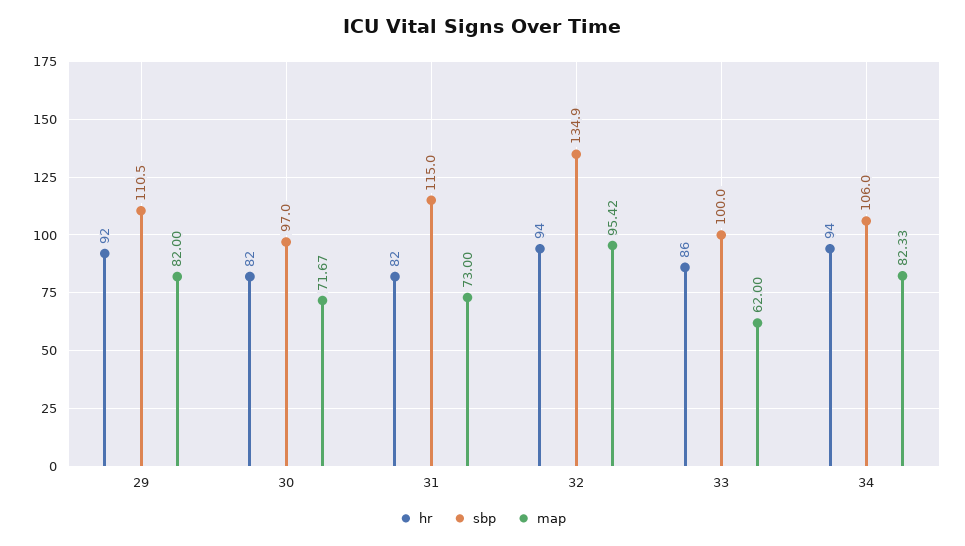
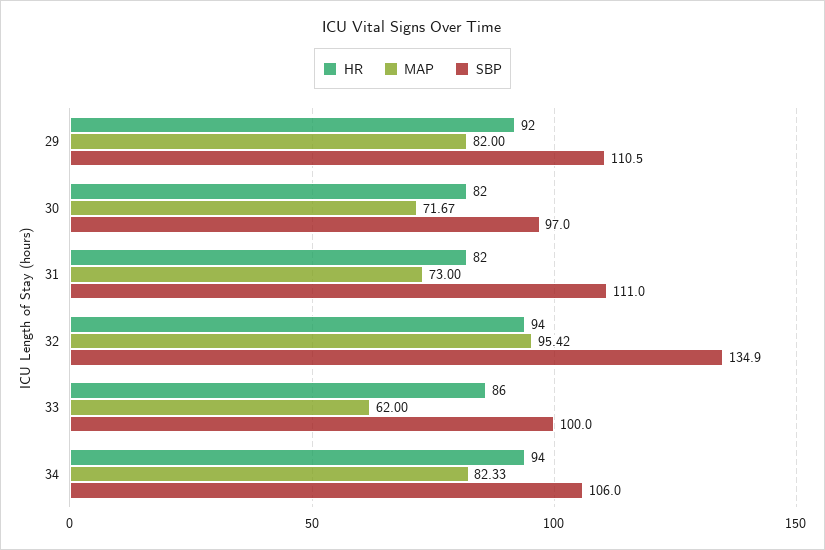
  {
    "hr": {
      "29": 92,
      "30": 82,
      "31": 82,
      "32": 94,
      "33": 86,
      "34": 94
    },
    "sbp": {
      "29": 110.5,
      "30": 97,
-     "31": 115,
+     "31": 111,
      "32": 134.9,
      "33": 100,
      "34": 106
    },
    "map": {
      "29": 82,
      "30": 71.67,
      "31": 73,
      "32": 95.42,
      "33": 62,
      "34": 82.33
    }
  }

